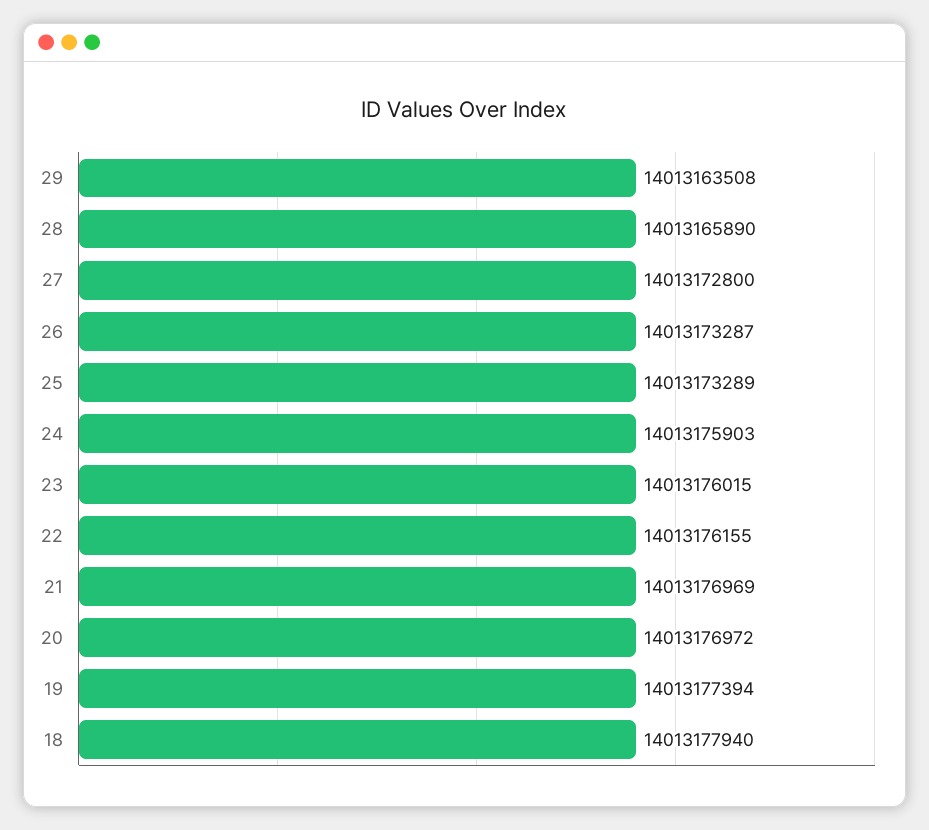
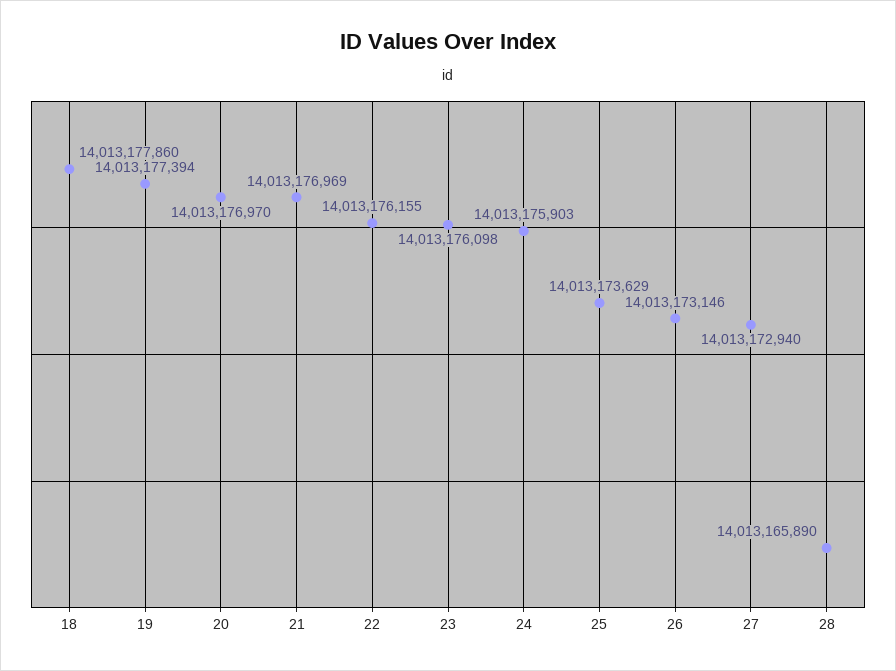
  {
-   "29": 14013163508,
    "28": 14013165890,
-   "27": 14013172800,
+   "27": 14013172940,
-   "26": 14013173287,
+   "26": 14013173146,
-   "25": 14013173289,
+   "25": 14013173629,
    "24": 14013175903,
-   "23": 14013176015,
+   "23": 14013176098,
    "22": 14013176155,
    "21": 14013176969,
-   "20": 14013176972,
+   "20": 14013176970,
    "19": 14013177394,
-   "18": 14013177940
+   "18": 14013177860
  }

